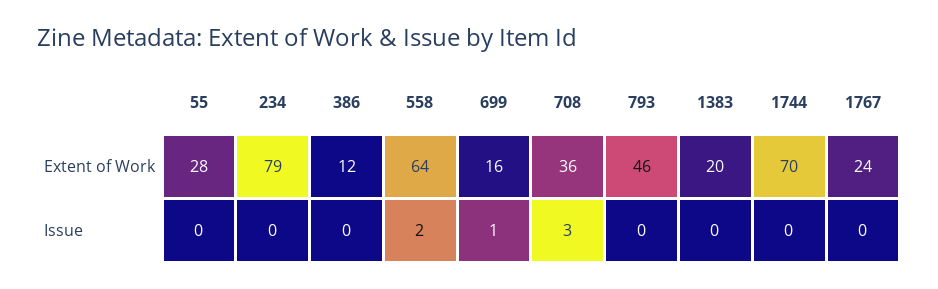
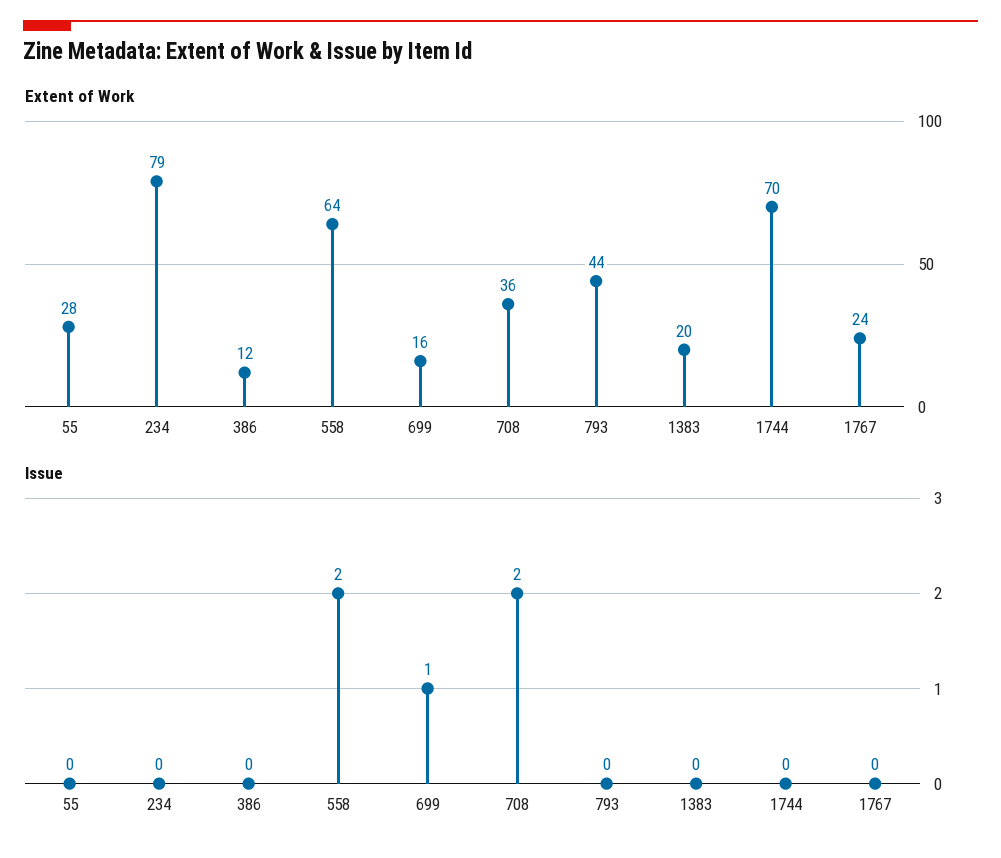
  {
    "Extent of Work": {
      "55": 28,
      "234": 79,
      "386": 12,
      "558": 64,
      "699": 16,
      "708": 36,
-     "793": 46,
+     "793": 44,
      "1383": 20,
      "1744": 70,
      "1767": 24
    },
    "Issue": {
      "55": 0,
      "234": 0,
      "386": 0,
      "558": 2,
      "699": 1,
-     "708": 3,
+     "708": 2,
      "793": 0,
      "1383": 0,
      "1744": 0,
      "1767": 0
    }
  }

